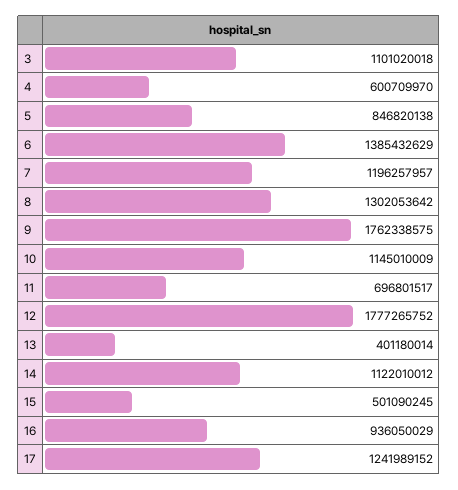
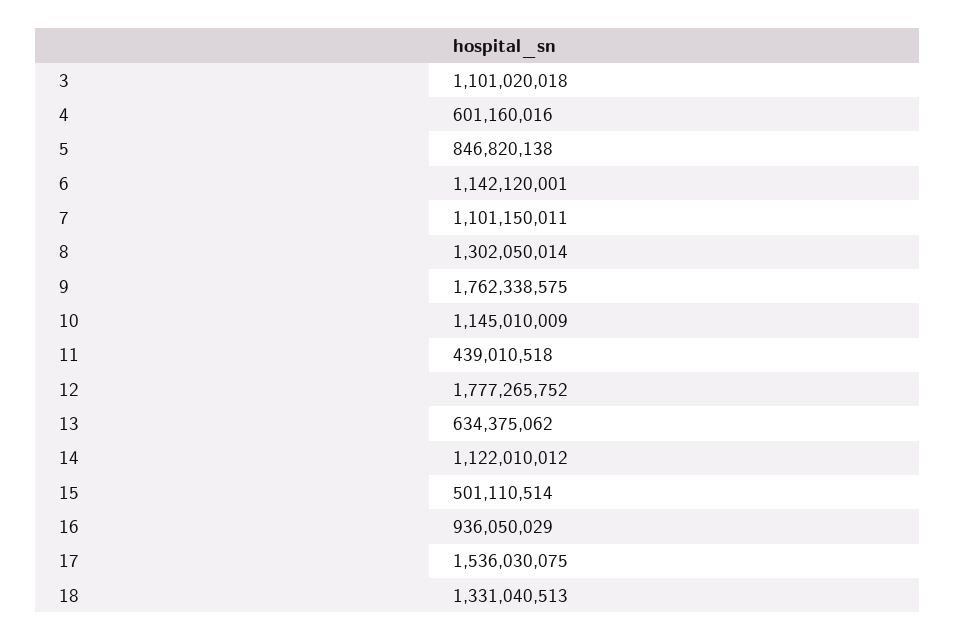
  {
    "3": 1101020018,
-   "4": 600709970,
+   "4": 601160016,
    "5": 846820138,
-   "6": 1385432629,
+   "6": 1142120001,
-   "7": 1196257957,
+   "7": 1101150011,
-   "8": 1302053642,
+   "8": 1302050014,
    "9": 1762338575,
    "10": 1145010009,
-   "11": 696801517,
+   "11": 439010518,
    "12": 1777265752,
-   "13": 401180014,
+   "13": 634375062,
    "14": 1122010012,
-   "15": 501090245,
+   "15": 501110514,
    "16": 936050029,
-   "17": 1241989152
+   "17": 1536030075,
+   "18": 1331040513
  }

